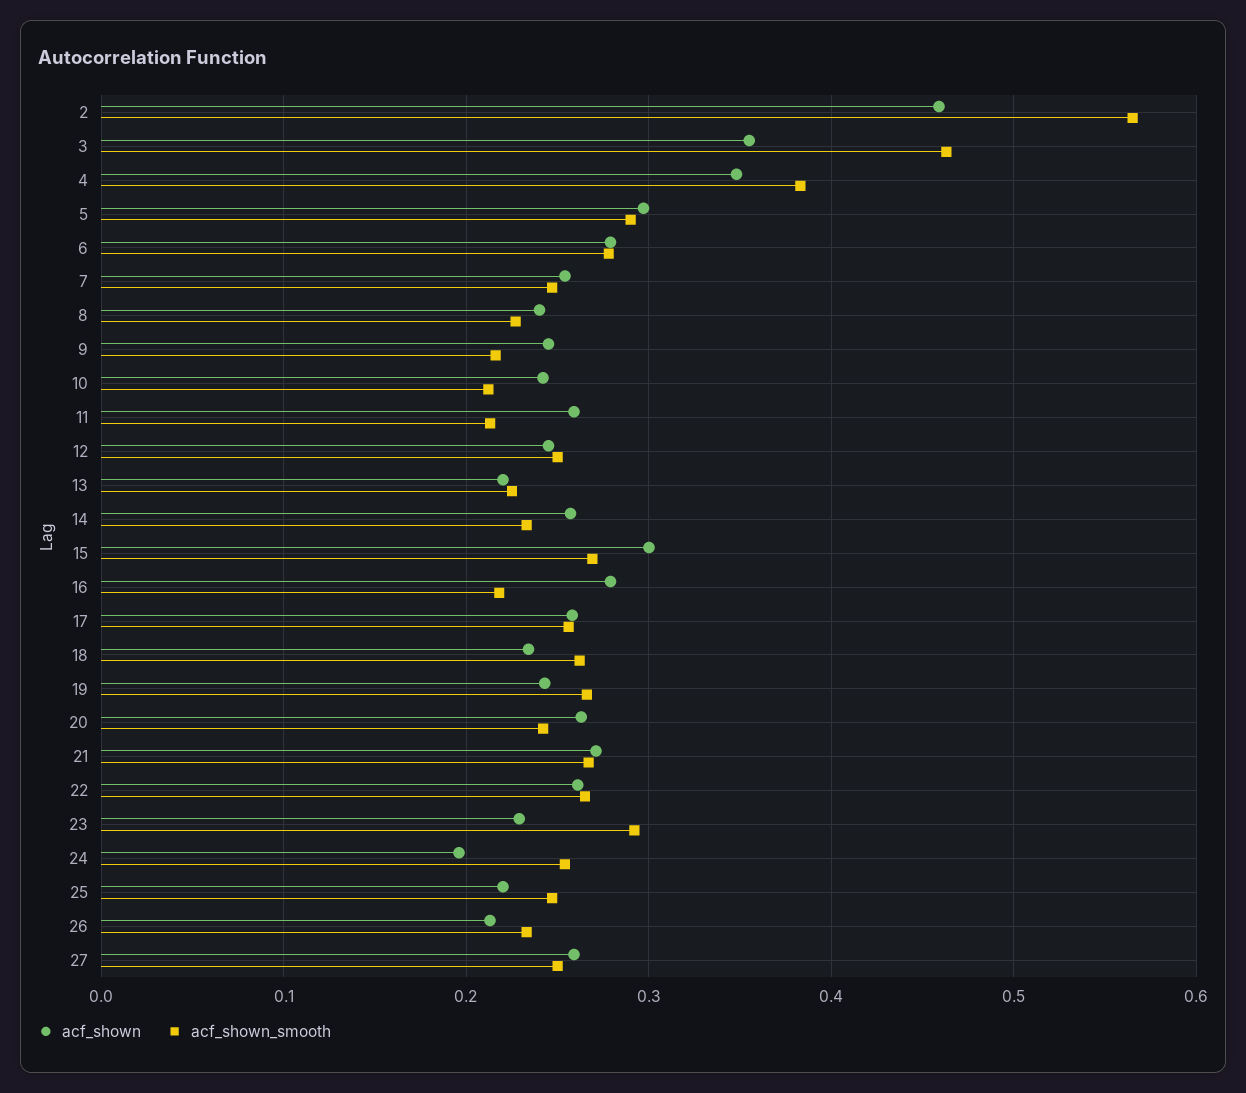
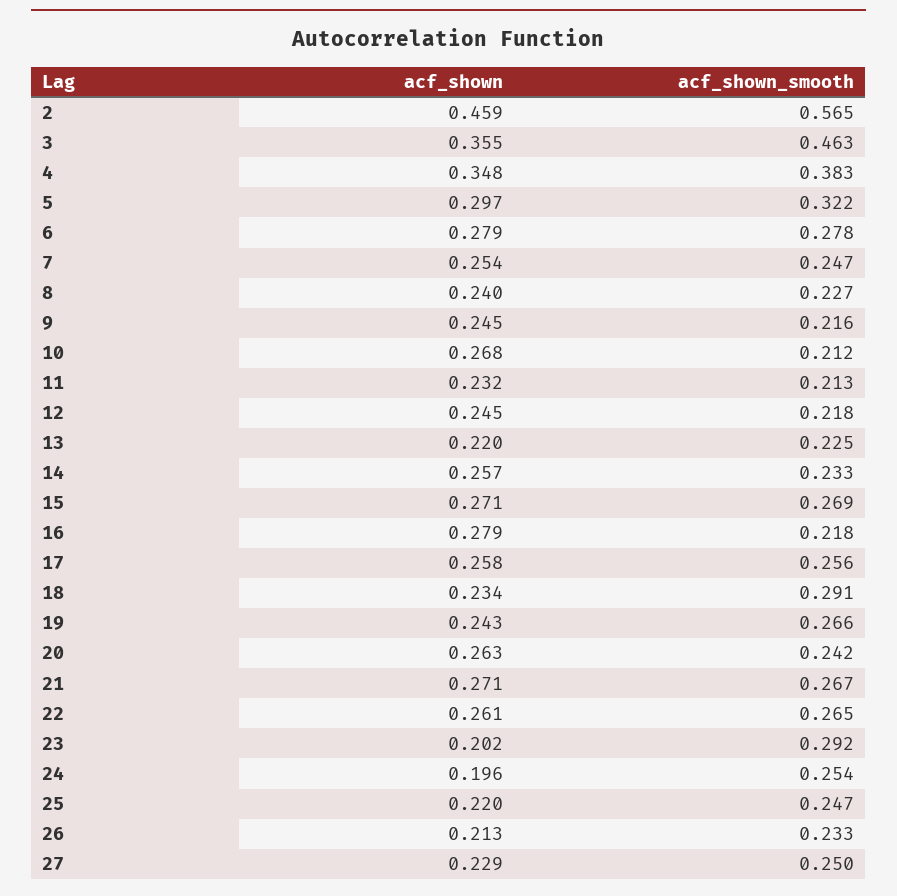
  {
    "acf_shown": {
      "2": 0.459,
      "3": 0.355,
      "4": 0.348,
      "5": 0.297,
      "6": 0.279,
      "7": 0.254,
      "8": 0.24,
      "9": 0.245,
-     "10": 0.24,
+     "10": 0.268,
-     "11": 0.26,
+     "11": 0.232,
      "12": 0.245,
      "13": 0.22,
      "14": 0.257,
-     "15": 0.3,
+     "15": 0.271,
      "16": 0.279,
      "17": 0.258,
      "18": 0.234,
      "19": 0.243,
      "20": 0.263,
      "21": 0.271,
      "22": 0.261,
-     "23": 0.23,
+     "23": 0.202,
      "24": 0.196,
      "25": 0.22,
      "26": 0.213,
-     "27": 0.26
+     "27": 0.229
    },
    "acf_shown_smooth": {
      "2": 0.565,
      "3": 0.463,
      "4": 0.383,
-     "5": 0.29,
+     "5": 0.322,
      "6": 0.278,
      "7": 0.247,
      "8": 0.227,
      "9": 0.216,
      "10": 0.212,
      "11": 0.213,
-     "12": 0.25,
+     "12": 0.218,
      "13": 0.225,
      "14": 0.233,
      "15": 0.269,
      "16": 0.218,
      "17": 0.256,
-     "18": 0.26,
+     "18": 0.291,
      "19": 0.266,
      "20": 0.242,
      "21": 0.267,
      "22": 0.265,
      "23": 0.292,
      "24": 0.254,
      "25": 0.247,
      "26": 0.233,
      "27": 0.25
    }
  }

